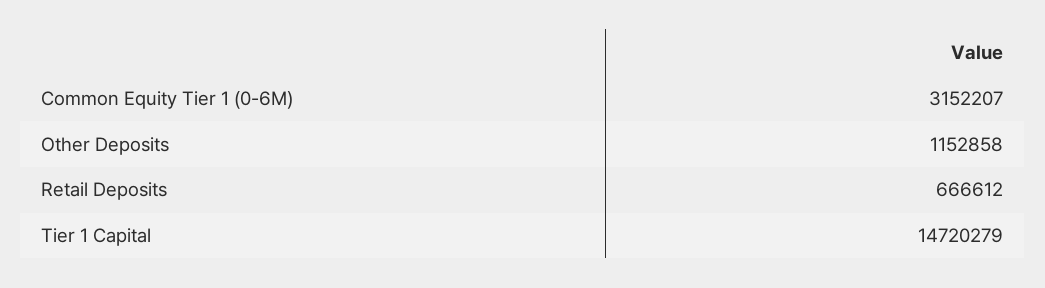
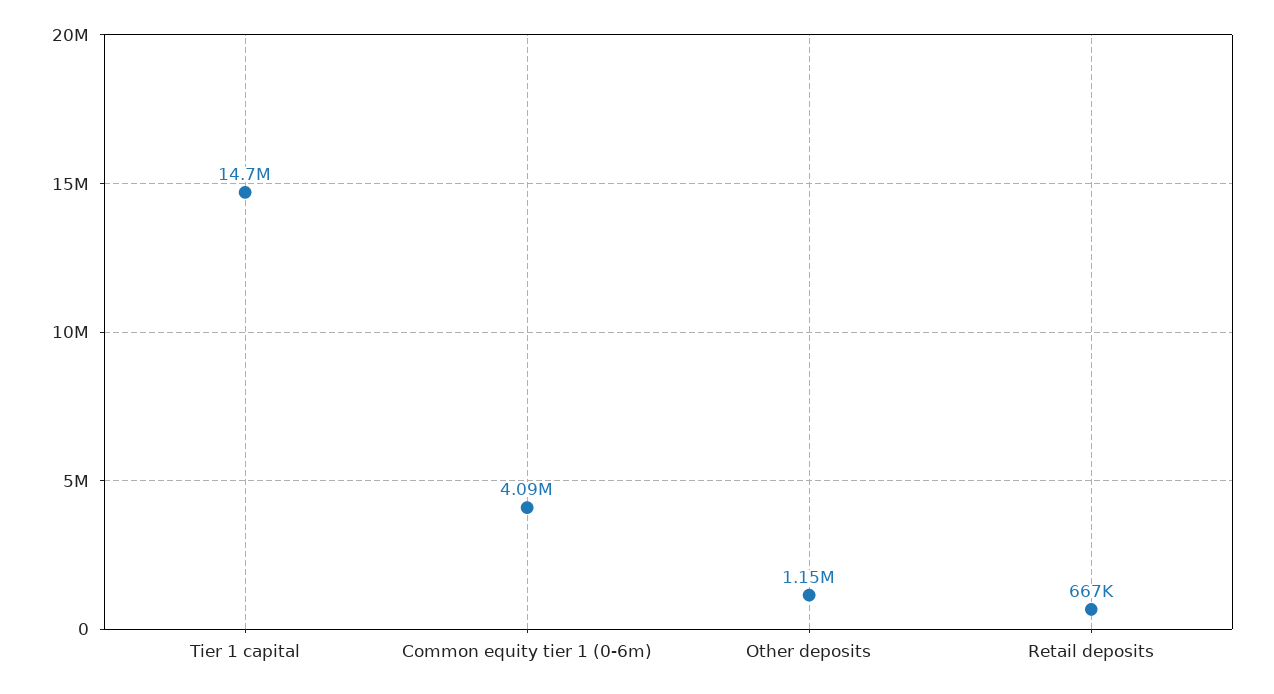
  {
-   "Common Equity Tier 1 (0-6M)": 3152207,
+   "Common Equity Tier 1 (0-6M)": 4090000,
    "Other Deposits": 1152858,
    "Retail Deposits": 666612,
    "Tier 1 Capital": 14720279
  }

